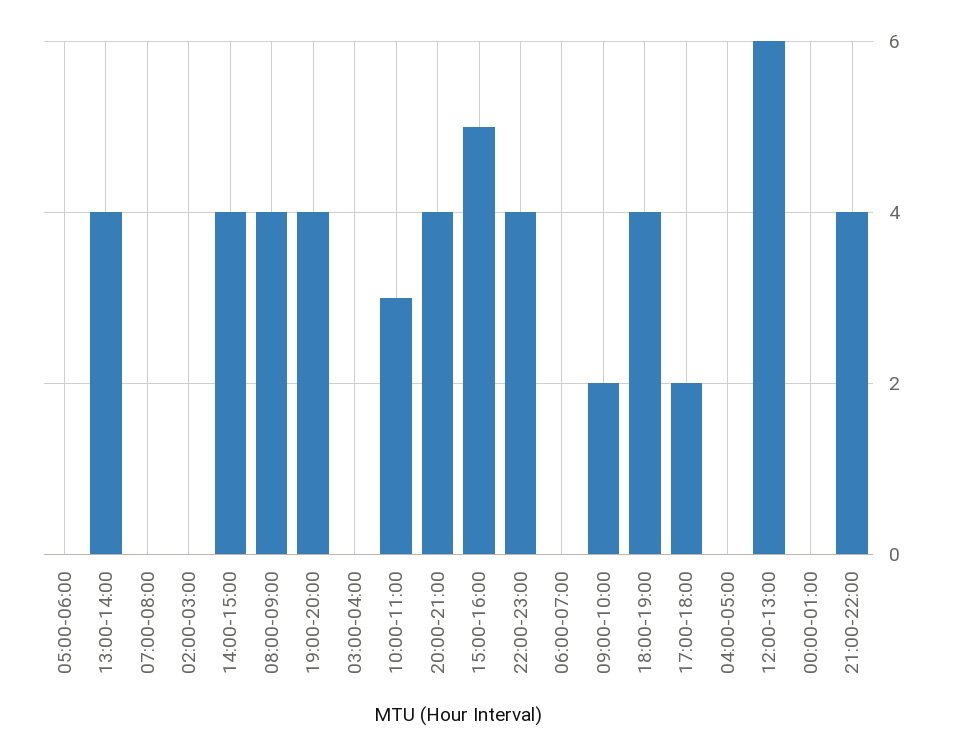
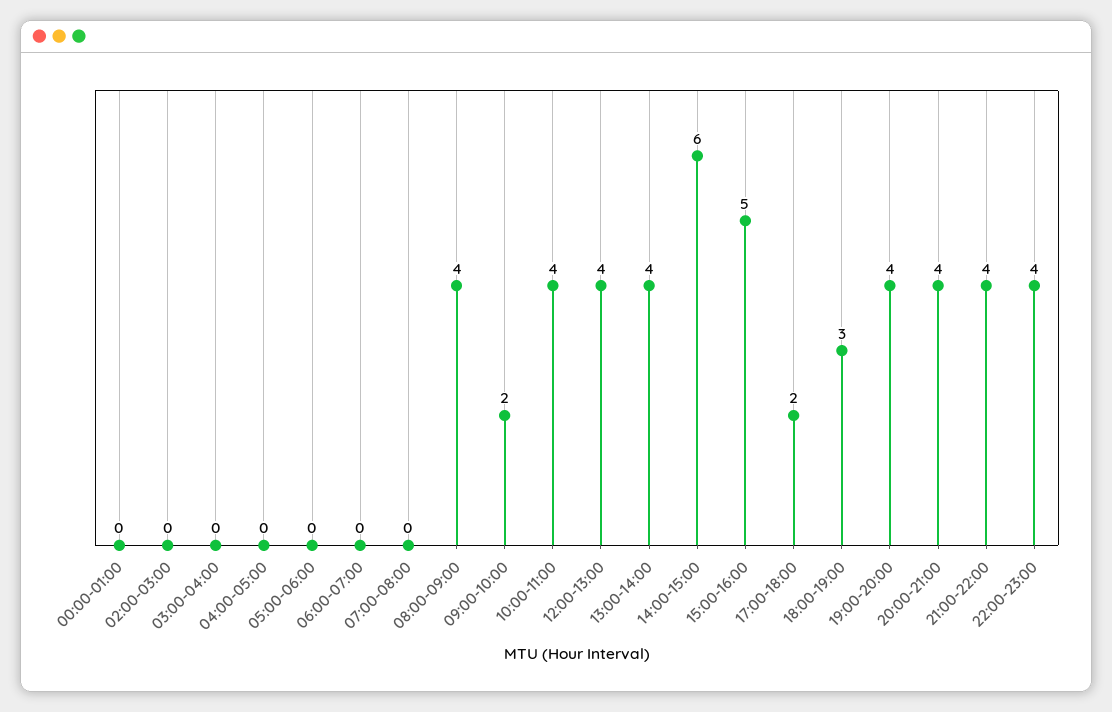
  {
    "05:00-06:00": 0,
    "13:00-14:00": 4,
    "07:00-08:00": 0,
    "02:00-03:00": 0,
-   "14:00-15:00": 4,
+   "14:00-15:00": 6,
    "08:00-09:00": 4,
    "19:00-20:00": 4,
    "03:00-04:00": 0,
-   "10:00-11:00": 3,
+   "10:00-11:00": 4,
    "20:00-21:00": 4,
    "15:00-16:00": 5,
    "22:00-23:00": 4,
    "06:00-07:00": 0,
    "09:00-10:00": 2,
-   "18:00-19:00": 4,
+   "18:00-19:00": 3,
    "17:00-18:00": 2,
    "04:00-05:00": 0,
-   "12:00-13:00": 6,
+   "12:00-13:00": 4,
    "00:00-01:00": 0,
    "21:00-22:00": 4
  }

